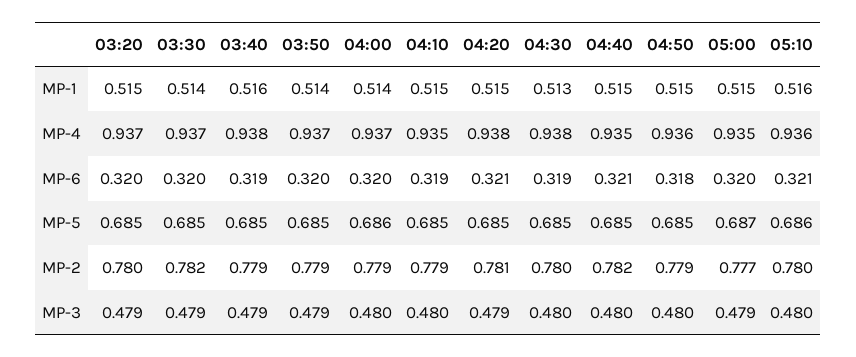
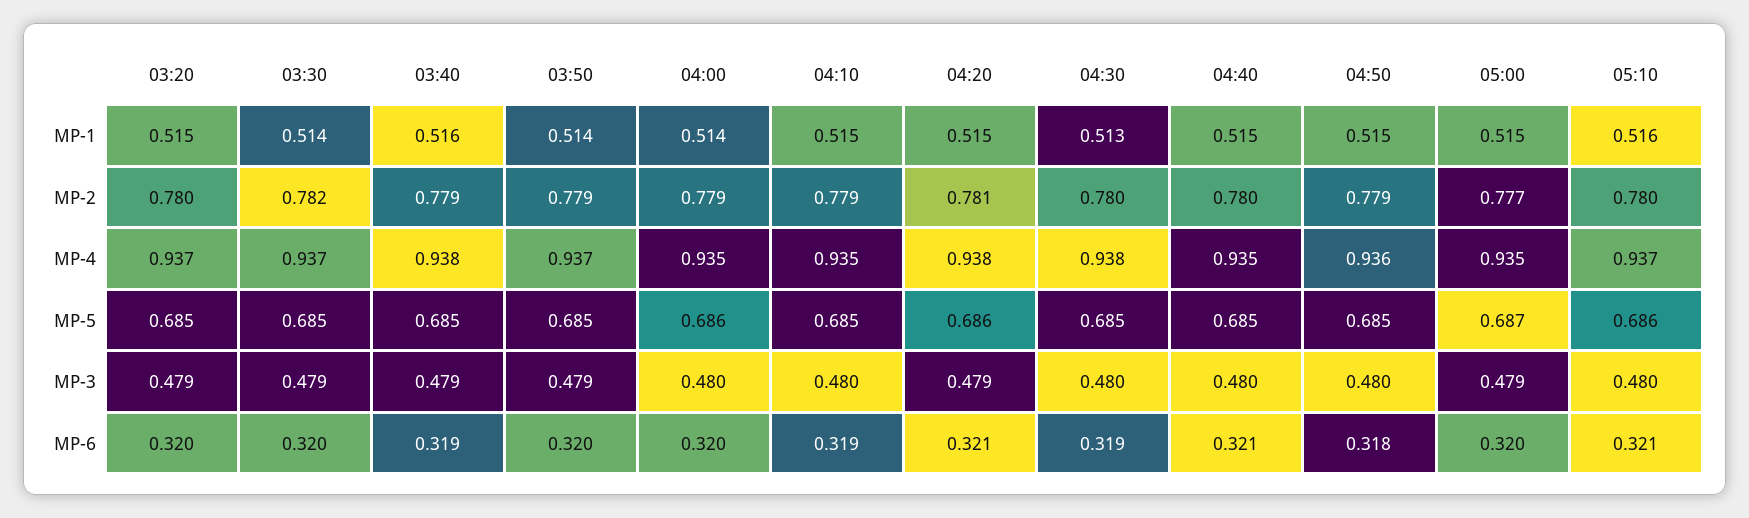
  {
    "03:20": {
      "MP-1": 0.515,
      "MP-4": 0.937,
      "MP-6": 0.32,
      "MP-5": 0.685,
      "MP-2": 0.78,
      "MP-3": 0.479
    },
    "03:30": {
      "MP-1": 0.514,
      "MP-4": 0.937,
      "MP-6": 0.32,
      "MP-5": 0.685,
      "MP-2": 0.782,
      "MP-3": 0.479
    },
    "03:40": {
      "MP-1": 0.516,
      "MP-4": 0.938,
      "MP-6": 0.319,
      "MP-5": 0.685,
      "MP-2": 0.779,
      "MP-3": 0.479
    },
    "03:50": {
      "MP-1": 0.514,
      "MP-4": 0.937,
      "MP-6": 0.32,
      "MP-5": 0.685,
      "MP-2": 0.779,
      "MP-3": 0.479
    },
    "04:00": {
      "MP-1": 0.514,
-     "MP-4": 0.937,
+     "MP-4": 0.935,
      "MP-6": 0.32,
      "MP-5": 0.686,
      "MP-2": 0.779,
      "MP-3": 0.48
    },
    "04:10": {
      "MP-1": 0.515,
      "MP-4": 0.935,
      "MP-6": 0.319,
      "MP-5": 0.685,
      "MP-2": 0.779,
      "MP-3": 0.48
    },
    "04:20": {
      "MP-1": 0.515,
      "MP-4": 0.938,
      "MP-6": 0.321,
-     "MP-5": 0.685,
+     "MP-5": 0.686,
      "MP-2": 0.781,
      "MP-3": 0.479
    },
    "04:30": {
      "MP-1": 0.513,
      "MP-4": 0.938,
      "MP-6": 0.319,
      "MP-5": 0.685,
      "MP-2": 0.78,
      "MP-3": 0.48
    },
    "04:40": {
      "MP-1": 0.515,
      "MP-4": 0.935,
      "MP-6": 0.321,
      "MP-5": 0.685,
-     "MP-2": 0.782,
+     "MP-2": 0.78,
      "MP-3": 0.48
    },
    "04:50": {
      "MP-1": 0.515,
      "MP-4": 0.936,
      "MP-6": 0.318,
      "MP-5": 0.685,
      "MP-2": 0.779,
      "MP-3": 0.48
    },
    "05:00": {
      "MP-1": 0.515,
      "MP-4": 0.935,
      "MP-6": 0.32,
      "MP-5": 0.687,
      "MP-2": 0.777,
      "MP-3": 0.479
    },
    "05:10": {
      "MP-1": 0.516,
-     "MP-4": 0.936,
+     "MP-4": 0.937,
      "MP-6": 0.321,
      "MP-5": 0.686,
      "MP-2": 0.78,
      "MP-3": 0.48
    }
  }

